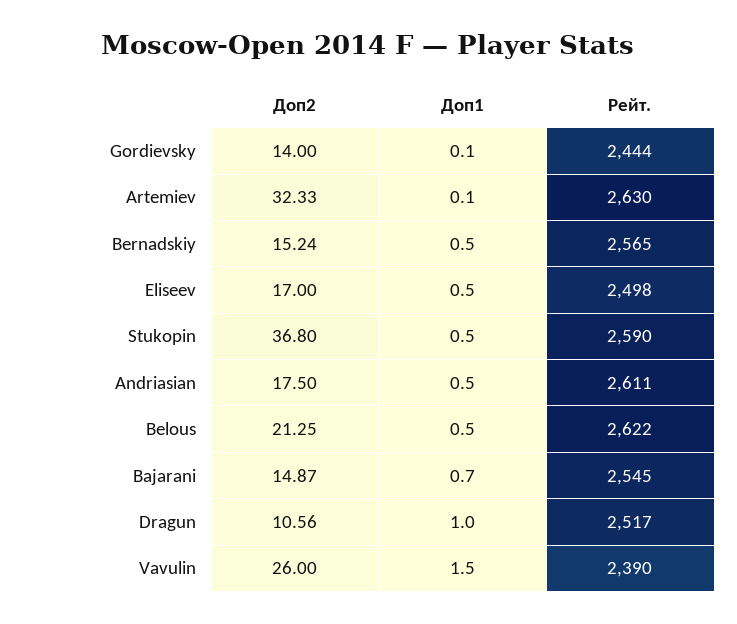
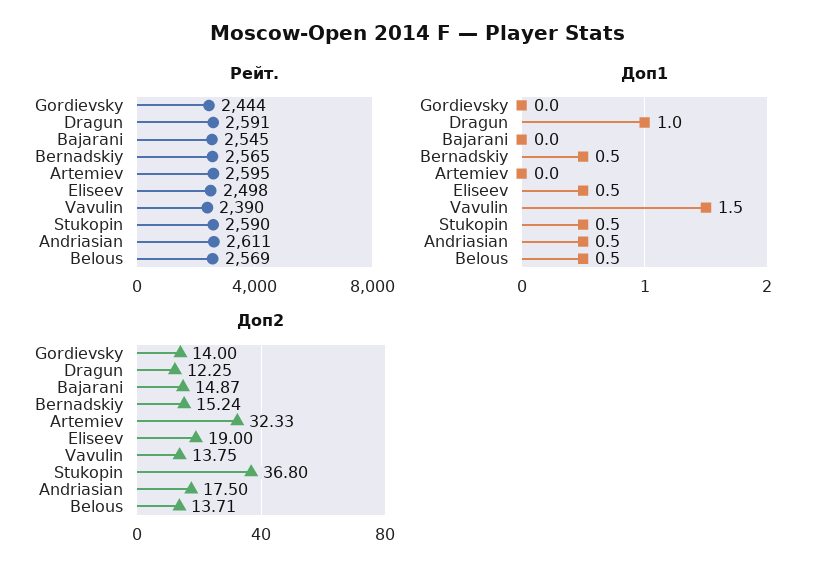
  {
    "Доп2": {
      "Gordievsky": 14,
      "Artemiev": 32.33,
      "Bernadskiy": 15.24,
-     "Eliseev": 17,
+     "Eliseev": 19,
      "Stukopin": 36.8,
      "Andriasian": 17.5,
-     "Belous": 21.25,
+     "Belous": 13.71,
      "Bajarani": 14.87,
-     "Dragun": 10.56,
+     "Dragun": 12.25,
-     "Vavulin": 26
+     "Vavulin": 13.75
    },
    "Доп1": {
-     "Gordievsky": 0.1,
+     "Gordievsky": 0,
-     "Artemiev": 0.1,
+     "Artemiev": 0,
      "Bernadskiy": 0.5,
      "Eliseev": 0.5,
      "Stukopin": 0.5,
      "Andriasian": 0.5,
      "Belous": 0.5,
-     "Bajarani": 0.7,
+     "Bajarani": 0,
      "Dragun": 1,
      "Vavulin": 1.5
    },
    "Рейт.": {
      "Gordievsky": 2444,
-     "Artemiev": 2630,
+     "Artemiev": 2595,
      "Bernadskiy": 2565,
      "Eliseev": 2498,
      "Stukopin": 2590,
      "Andriasian": 2611,
-     "Belous": 2622,
+     "Belous": 2569,
      "Bajarani": 2545,
-     "Dragun": 2517,
+     "Dragun": 2591,
      "Vavulin": 2390
    }
  }

